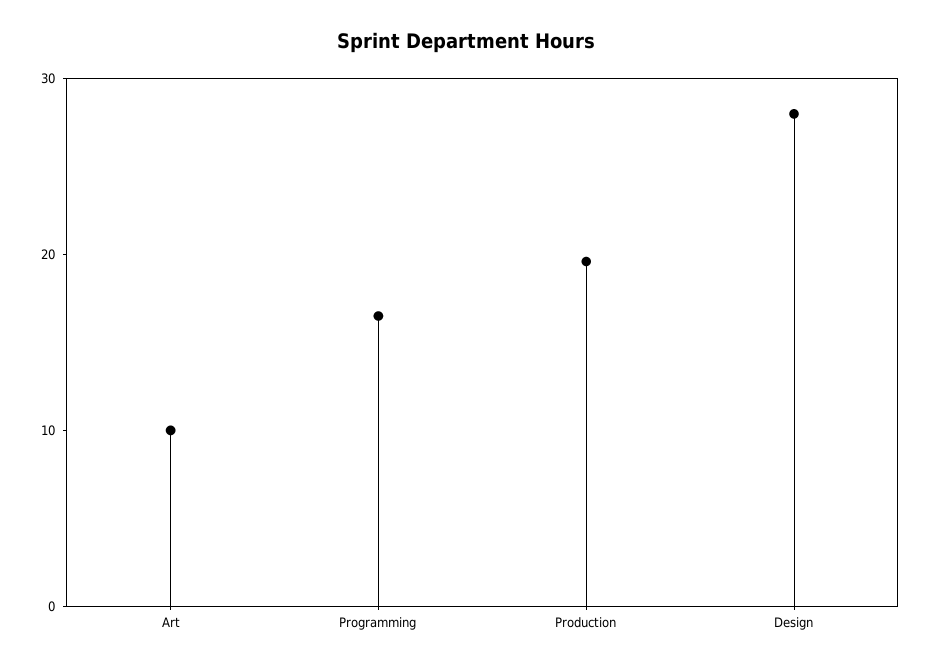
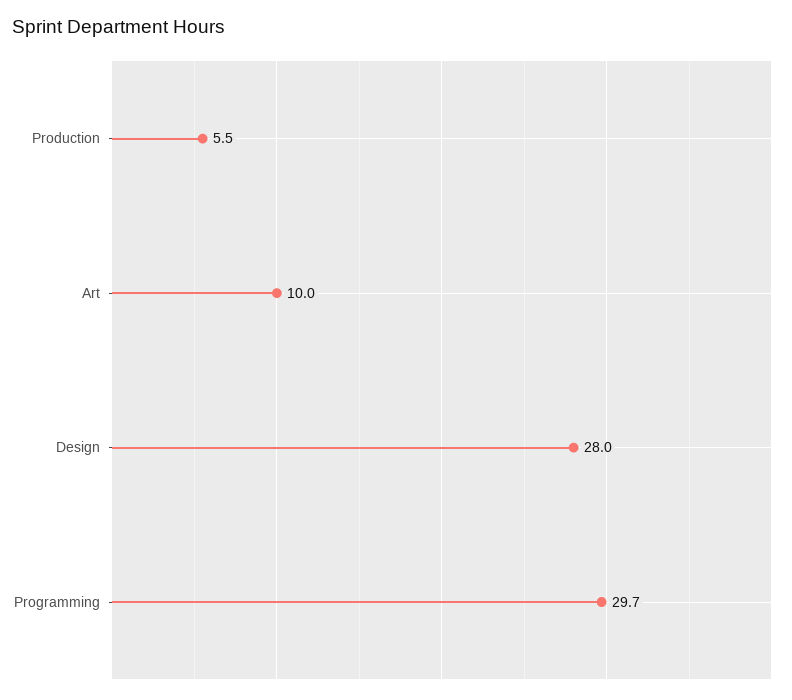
  {
    "Art": 10,
-   "Programming": 16,
+   "Programming": 29.7,
-   "Production": 20,
+   "Production": 5.5,
    "Design": 28
  }

